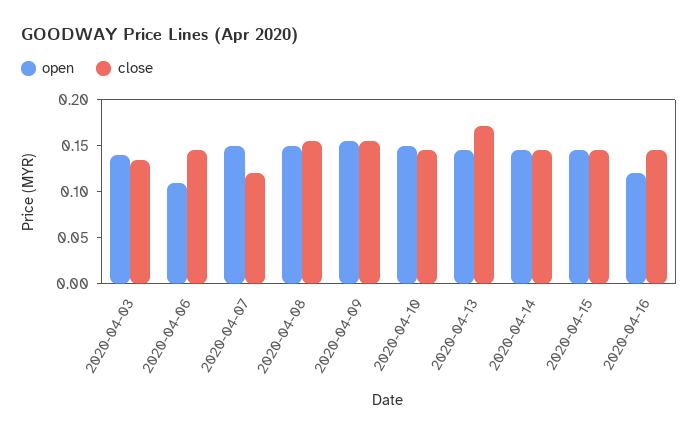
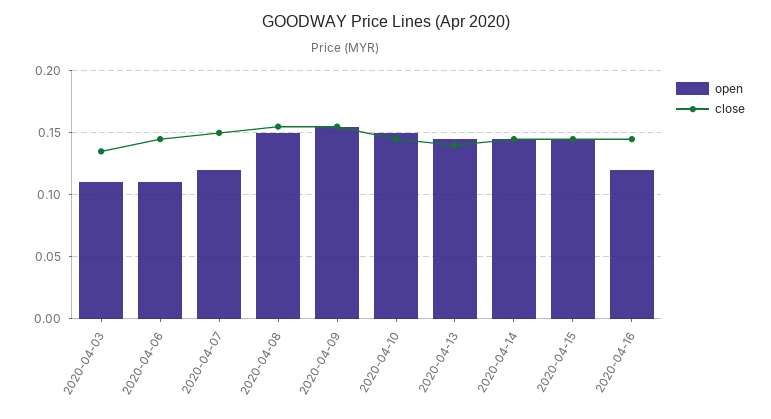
  {
    "open": {
-     "2020-04-03": 0.14,
+     "2020-04-03": 0.11,
      "2020-04-06": 0.11,
-     "2020-04-07": 0.15,
+     "2020-04-07": 0.12,
      "2020-04-08": 0.15,
      "2020-04-09": 0.155,
      "2020-04-10": 0.15,
      "2020-04-13": 0.145,
      "2020-04-14": 0.145,
      "2020-04-15": 0.145,
      "2020-04-16": 0.12
    },
    "close": {
      "2020-04-03": 0.135,
      "2020-04-06": 0.145,
-     "2020-04-07": 0.12,
+     "2020-04-07": 0.15,
      "2020-04-08": 0.155,
      "2020-04-09": 0.155,
      "2020-04-10": 0.145,
-     "2020-04-13": 0.17,
+     "2020-04-13": 0.14,
      "2020-04-14": 0.145,
      "2020-04-15": 0.145,
      "2020-04-16": 0.145
    }
  }

